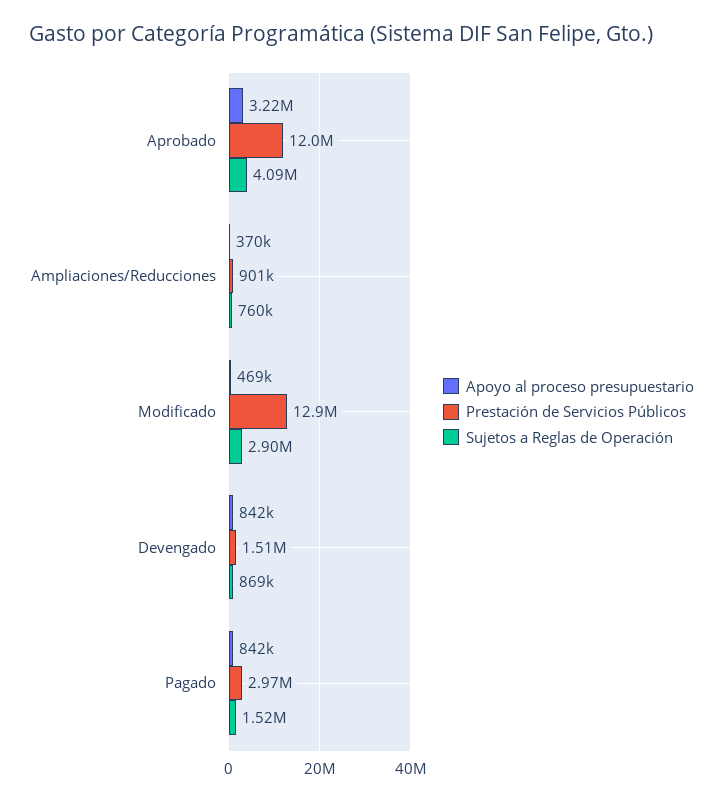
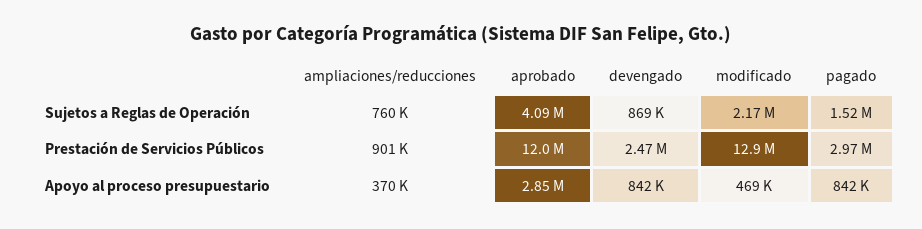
  {
    "Apoyo al proceso presupuestario": {
-     "Aprobado": 3220000,
+     "Aprobado": 2850000,
      "Ampliaciones/Reducciones": 370000,
      "Modificado": 469000,
      "Devengado": 842000,
      "Pagado": 842000
    },
    "Prestación de Servicios Públicos": {
      "Aprobado": 12000000,
      "Ampliaciones/Reducciones": 901000,
      "Modificado": 12900000,
-     "Devengado": 1510000,
+     "Devengado": 2470000,
      "Pagado": 2970000
    },
    "Sujetos a Reglas de Operación": {
      "Aprobado": 4090000,
      "Ampliaciones/Reducciones": 760000,
-     "Modificado": 2900000,
+     "Modificado": 2170000,
      "Devengado": 869000,
      "Pagado": 1520000
    }
  }

